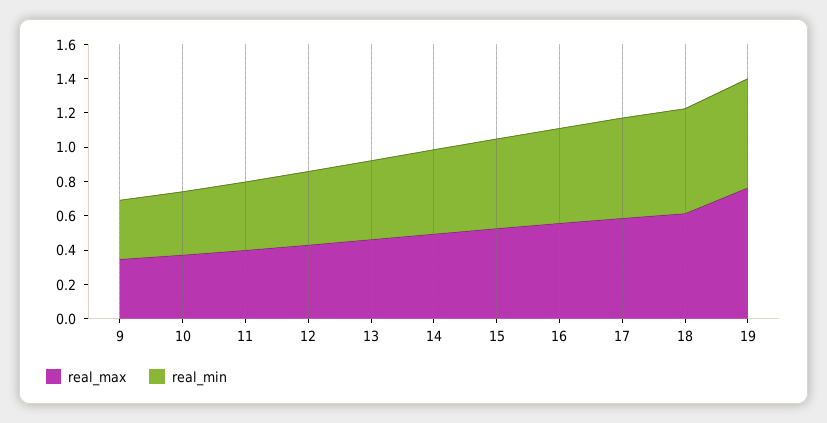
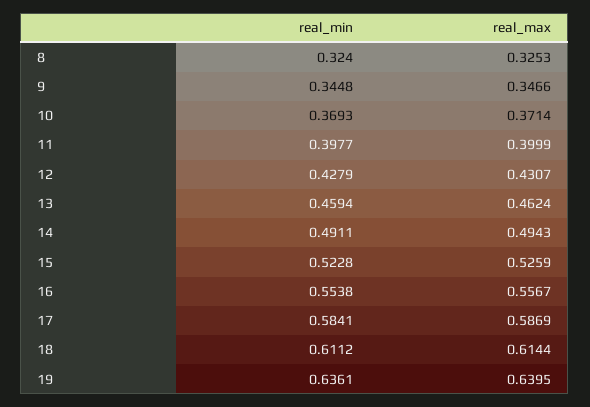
  {
    "real_max": {
      "9": 0.3466,
      "10": 0.3714,
      "11": 0.3999,
      "12": 0.4307,
      "13": 0.4624,
      "14": 0.4943,
      "15": 0.5259,
      "16": 0.5567,
      "17": 0.5869,
      "18": 0.6144,
-     "19": 0.75
+     "19": 0.6395,
+     "8": 0.3253
    },
    "real_min": {
      "9": 0.3448,
      "10": 0.3693,
      "11": 0.3977,
      "12": 0.4279,
      "13": 0.4594,
      "14": 0.4911,
      "15": 0.5228,
      "16": 0.5538,
      "17": 0.5841,
      "18": 0.6112,
-     "19": 0.6361
+     "19": 0.6361,
+     "8": 0.324
    }
  }

